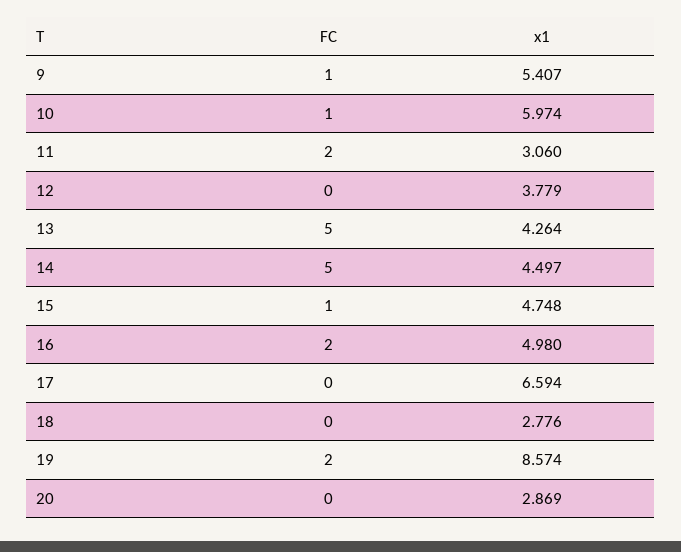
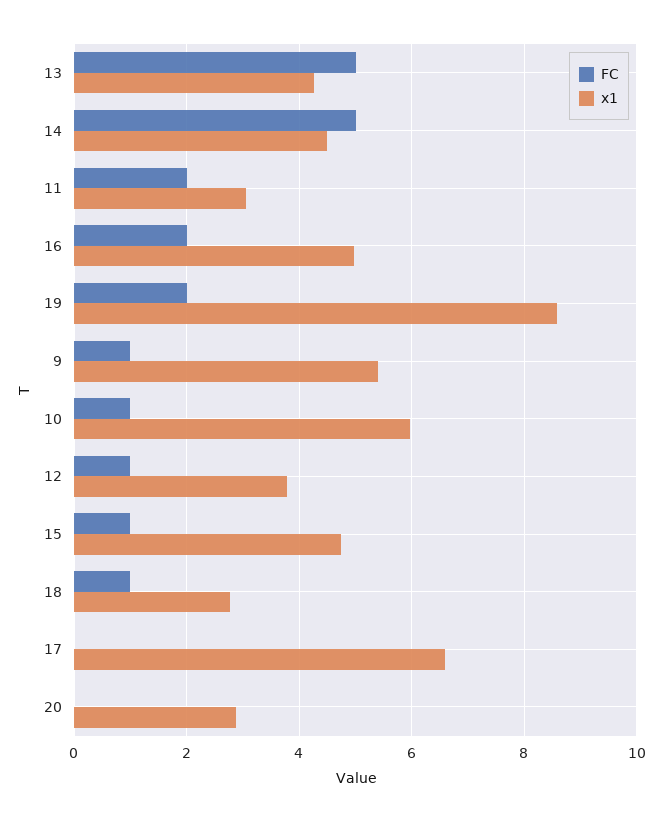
  {
    "FC": {
      "9": 1,
      "10": 1,
      "11": 2,
-     "12": 0,
+     "12": 1,
      "13": 5,
      "14": 5,
      "15": 1,
      "16": 2,
      "17": 0,
-     "18": 0,
+     "18": 1,
      "19": 2,
      "20": 0
    },
    "x1": {
      "9": 5.407,
      "10": 5.974,
      "11": 3.06,
      "12": 3.779,
      "13": 4.264,
      "14": 4.497,
      "15": 4.748,
      "16": 4.98,
      "17": 6.594,
      "18": 2.776,
      "19": 8.574,
      "20": 2.869
    }
  }

